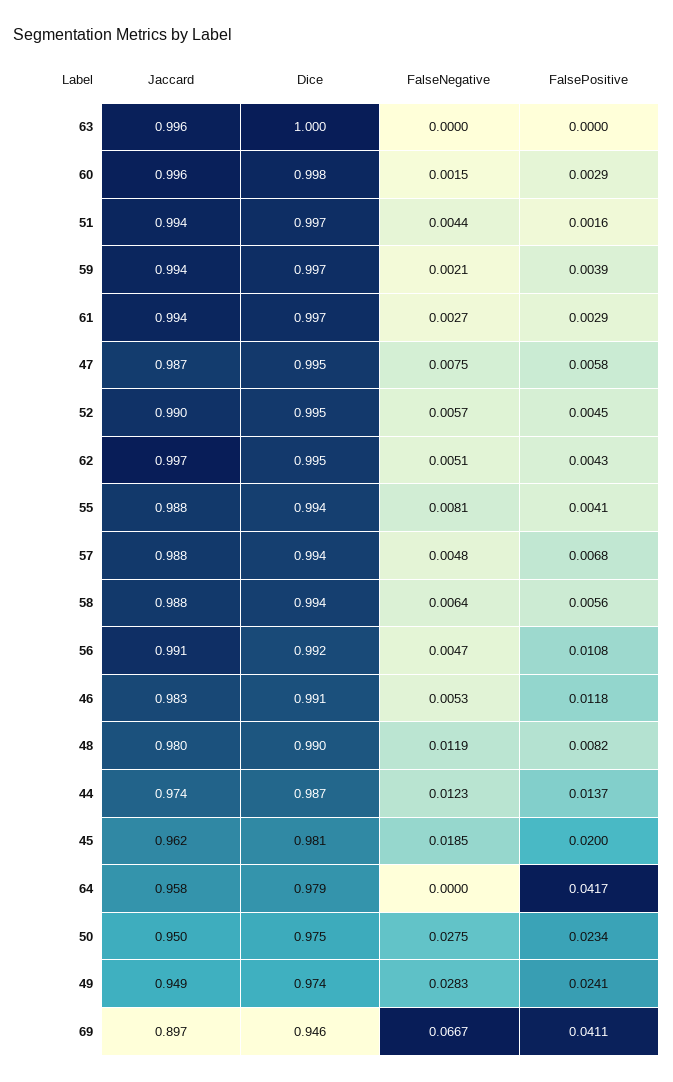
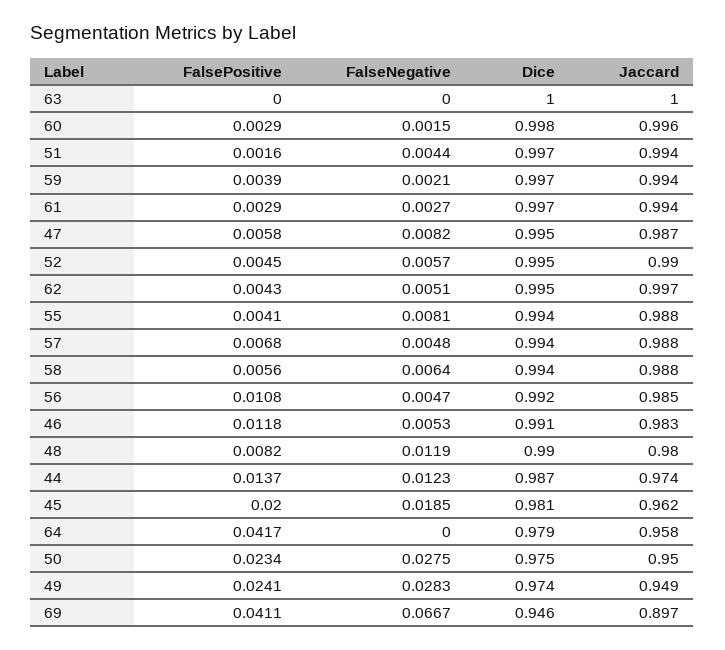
  {
    "Jaccard": {
-     "63": 0.996,
+     "63": 1,
      "60": 0.996,
      "51": 0.994,
      "59": 0.994,
      "61": 0.994,
      "47": 0.987,
      "52": 0.99,
      "62": 0.997,
      "55": 0.988,
      "57": 0.988,
      "58": 0.988,
-     "56": 0.991,
+     "56": 0.985,
      "46": 0.983,
      "48": 0.98,
      "44": 0.974,
      "45": 0.962,
      "64": 0.958,
      "50": 0.95,
      "49": 0.949,
      "69": 0.897
    },
    "Dice": {
      "63": 1,
      "60": 0.998,
      "51": 0.997,
      "59": 0.997,
      "61": 0.997,
      "47": 0.995,
      "52": 0.995,
      "62": 0.995,
      "55": 0.994,
      "57": 0.994,
      "58": 0.994,
      "56": 0.992,
      "46": 0.991,
      "48": 0.99,
      "44": 0.987,
      "45": 0.981,
      "64": 0.979,
      "50": 0.975,
      "49": 0.974,
      "69": 0.946
    },
    "FalseNegative": {
      "63": 0,
      "60": 0.0015,
      "51": 0.0044,
      "59": 0.0021,
      "61": 0.0027,
-     "47": 0.0075,
+     "47": 0.0082,
      "52": 0.0057,
      "62": 0.0051,
      "55": 0.0081,
      "57": 0.0048,
      "58": 0.0064,
      "56": 0.0047,
      "46": 0.0053,
      "48": 0.0119,
      "44": 0.0123,
      "45": 0.0185,
      "64": 0,
      "50": 0.0275,
      "49": 0.0283,
      "69": 0.0667
    },
    "FalsePositive": {
      "63": 0,
      "60": 0.0029,
      "51": 0.0016,
      "59": 0.0039,
      "61": 0.0029,
      "47": 0.0058,
      "52": 0.0045,
      "62": 0.0043,
      "55": 0.0041,
      "57": 0.0068,
      "58": 0.0056,
      "56": 0.0108,
      "46": 0.0118,
      "48": 0.0082,
      "44": 0.0137,
      "45": 0.02,
      "64": 0.0417,
      "50": 0.0234,
      "49": 0.0241,
      "69": 0.0411
    }
  }

